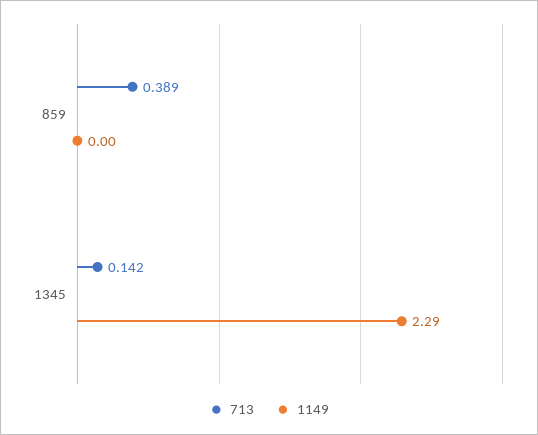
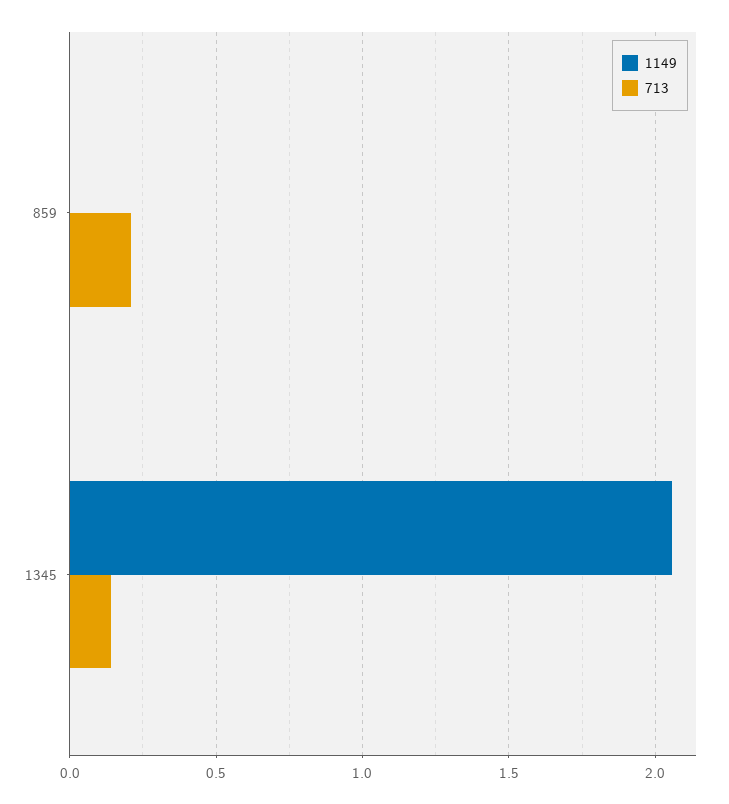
  {
    "713": {
-     "859": 0.389,
+     "859": 0.2,
      "1345": 0.142
    },
    "1149": {
      "859": 0,
-     "1345": 2.29
+     "1345": 2.05
    }
  }

